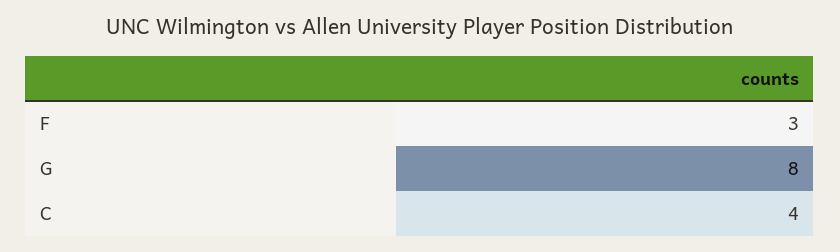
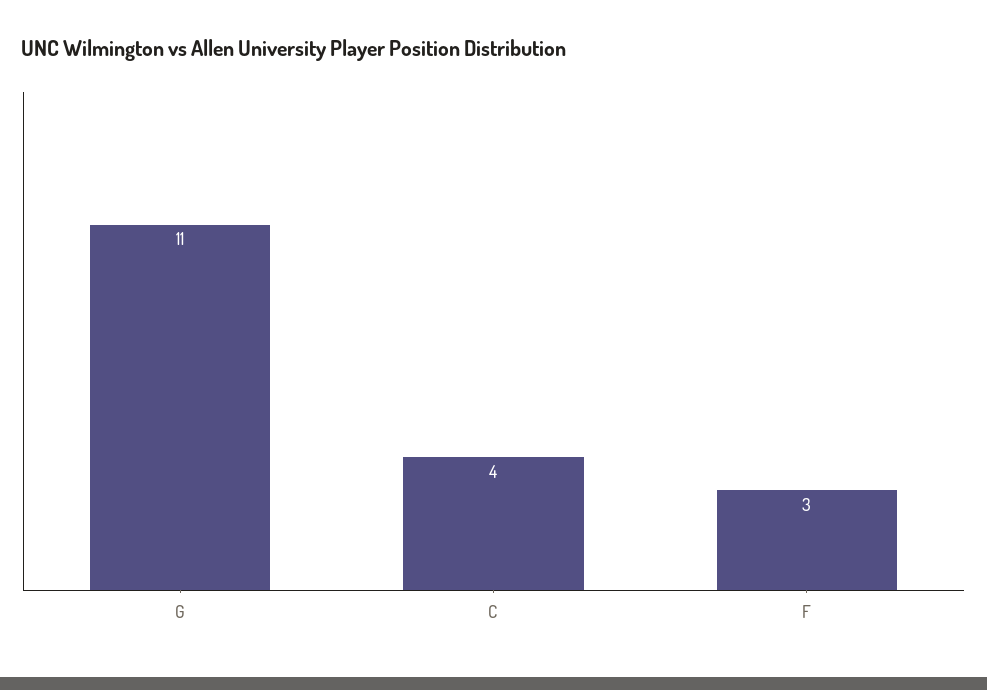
  {
    "F": 3,
-   "G": 8,
+   "G": 11,
    "C": 4
  }

